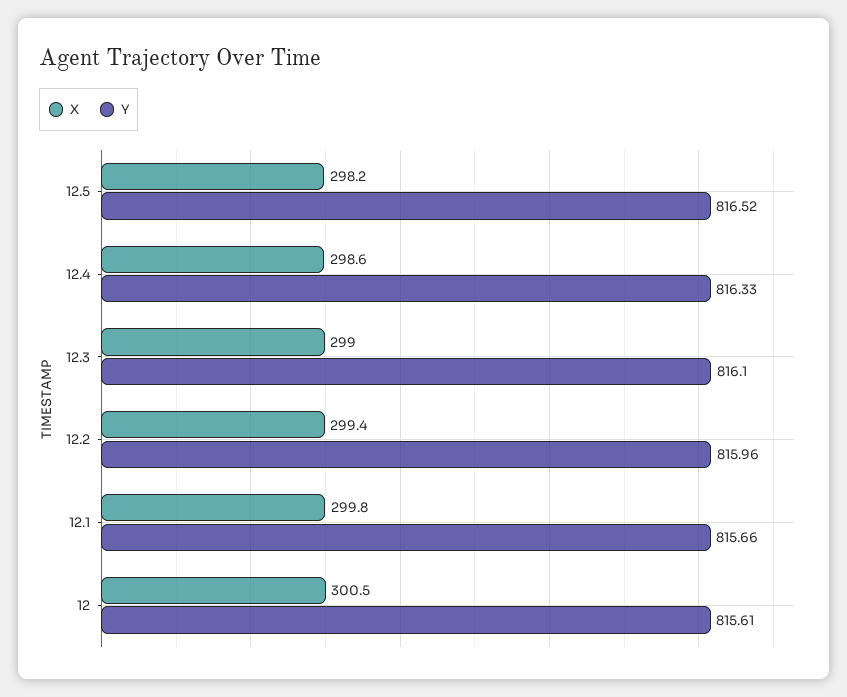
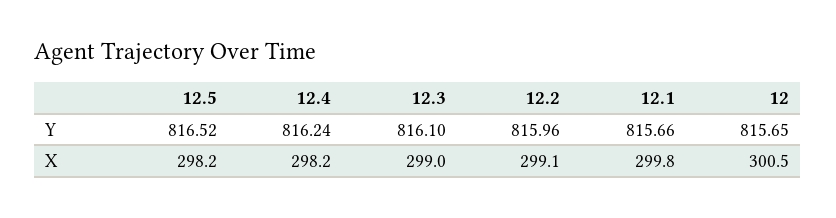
  {
    "X": {
      "12.5": 298.2,
-     "12.4": 298.6,
+     "12.4": 298.2,
      "12.3": 299,
-     "12.2": 299.4,
+     "12.2": 299.1,
      "12.1": 299.8,
      "12": 300.5
    },
    "Y": {
      "12.5": 816.52,
-     "12.4": 816.33,
+     "12.4": 816.24,
      "12.3": 816.1,
      "12.2": 815.96,
      "12.1": 815.66,
-     "12": 815.61
+     "12": 815.65
    }
  }

